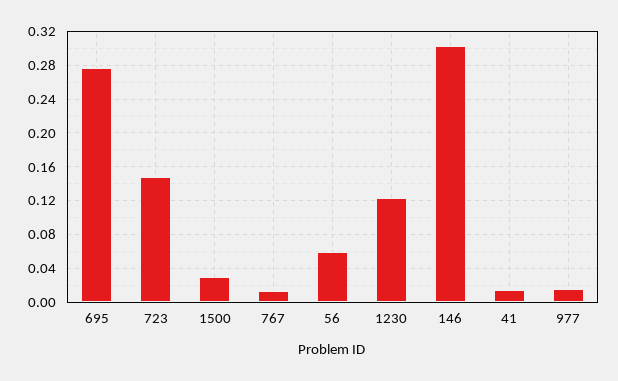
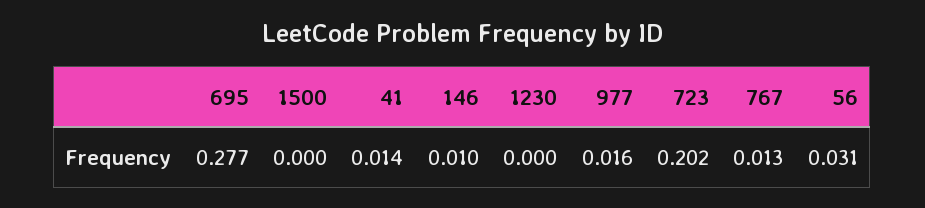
  {
    "695": 0.277,
-   "723": 0.15,
+   "723": 0.202,
-   "1500": 0.03,
+   "1500": 0,
    "767": 0.013,
-   "56": 0.06,
+   "56": 0.031,
-   "1230": 0.12,
+   "1230": 0,
-   "146": 0.3,
+   "146": 0.01,
    "41": 0.014,
    "977": 0.016
  }

